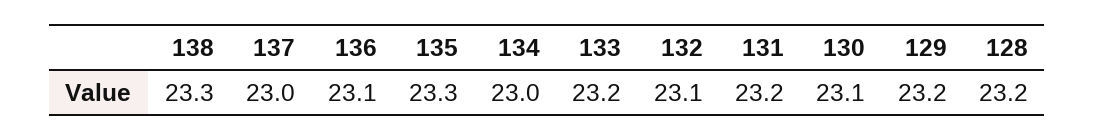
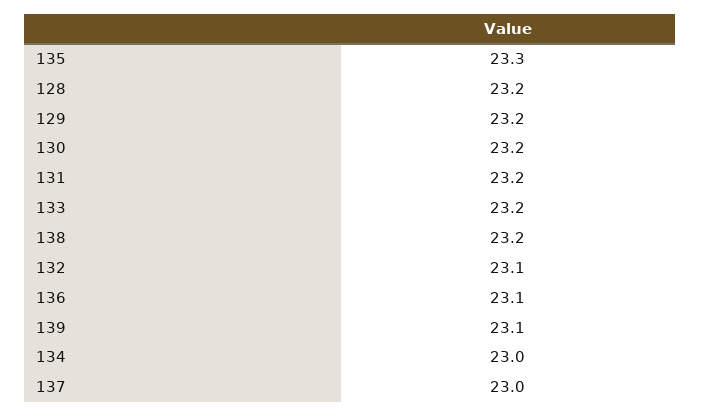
  {
-   "138": 23.3,
+   "138": 23.2,
    "137": 23,
    "136": 23.1,
    "135": 23.3,
    "134": 23,
    "133": 23.2,
    "132": 23.1,
    "131": 23.2,
-   "130": 23.1,
+   "130": 23.2,
    "129": 23.2,
-   "128": 23.2
+   "128": 23.2,
+   "139": 23.1
  }

